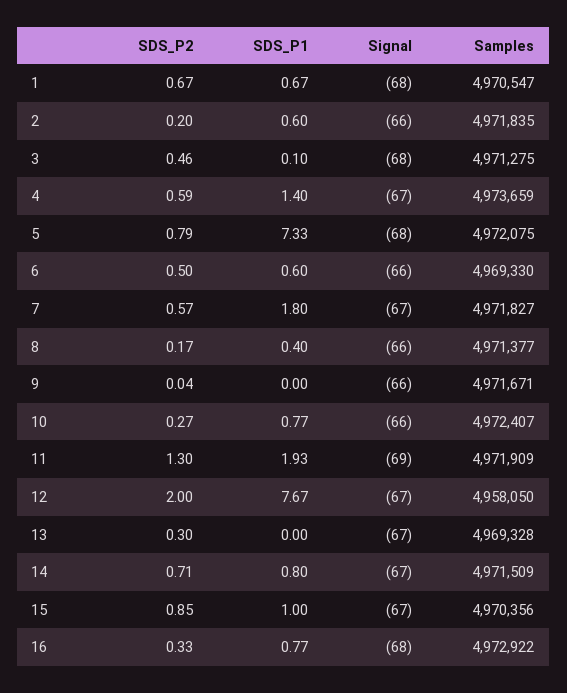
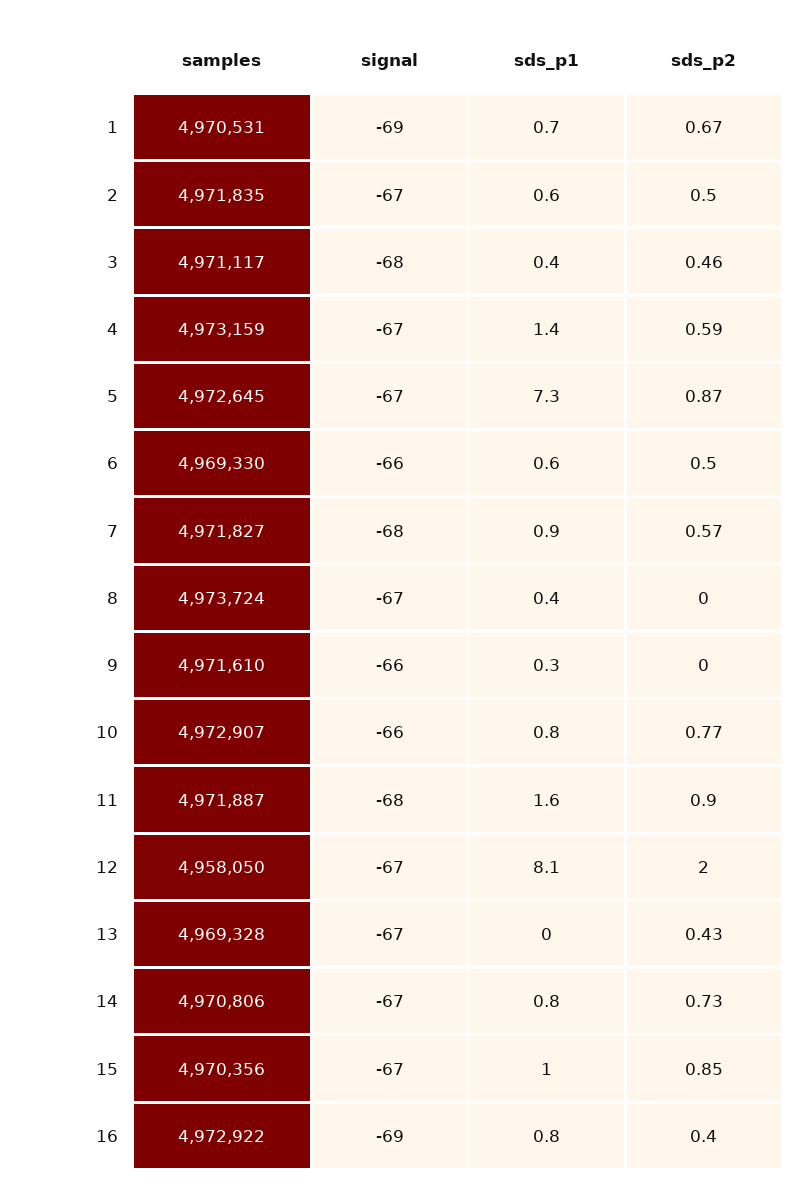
  {
    "SDS_P2": {
      "1": 0.67,
-     "2": 0.2,
+     "2": 0.5,
      "3": 0.46,
      "4": 0.59,
-     "5": 0.79,
+     "5": 0.87,
      "6": 0.5,
      "7": 0.57,
-     "8": 0.17,
+     "8": 0,
-     "9": 0.04,
+     "9": 0,
-     "10": 0.27,
+     "10": 0.77,
-     "11": 1.3,
+     "11": 0.9,
      "12": 2,
-     "13": 0.3,
+     "13": 0.43,
-     "14": 0.71,
+     "14": 0.73,
      "15": 0.85,
-     "16": 0.33
+     "16": 0.4
    },
    "SDS_P1": {
      "1": 0.67,
      "2": 0.6,
-     "3": 0.1,
+     "3": 0.4,
      "4": 1.4,
      "5": 7.33,
      "6": 0.6,
-     "7": 1.8,
+     "7": 0.9,
      "8": 0.4,
-     "9": 0,
+     "9": 0.3,
      "10": 0.77,
-     "11": 1.93,
+     "11": 1.6,
-     "12": 7.67,
+     "12": 8.1,
      "13": 0,
      "14": 0.8,
      "15": 1,
      "16": 0.77
    },
    "Signal": {
-     "1": -68,
+     "1": -69,
-     "2": -66,
+     "2": -67,
      "3": -68,
      "4": -67,
-     "5": -68,
+     "5": -67,
      "6": -66,
-     "7": -67,
+     "7": -68,
-     "8": -66,
+     "8": -67,
      "9": -66,
      "10": -66,
-     "11": -69,
+     "11": -68,
      "12": -67,
      "13": -67,
      "14": -67,
      "15": -67,
-     "16": -68
+     "16": -69
    },
    "Samples": {
-     "1": 4970547,
+     "1": 4970531,
      "2": 4971835,
-     "3": 4971275,
+     "3": 4971117,
-     "4": 4973659,
+     "4": 4973159,
-     "5": 4972075,
+     "5": 4972645,
      "6": 4969330,
      "7": 4971827,
-     "8": 4971377,
+     "8": 4973724,
-     "9": 4971671,
+     "9": 4971610,
-     "10": 4972407,
+     "10": 4972907,
-     "11": 4971909,
+     "11": 4971887,
      "12": 4958050,
      "13": 4969328,
-     "14": 4971509,
+     "14": 4970806,
      "15": 4970356,
      "16": 4972922
    }
  }

